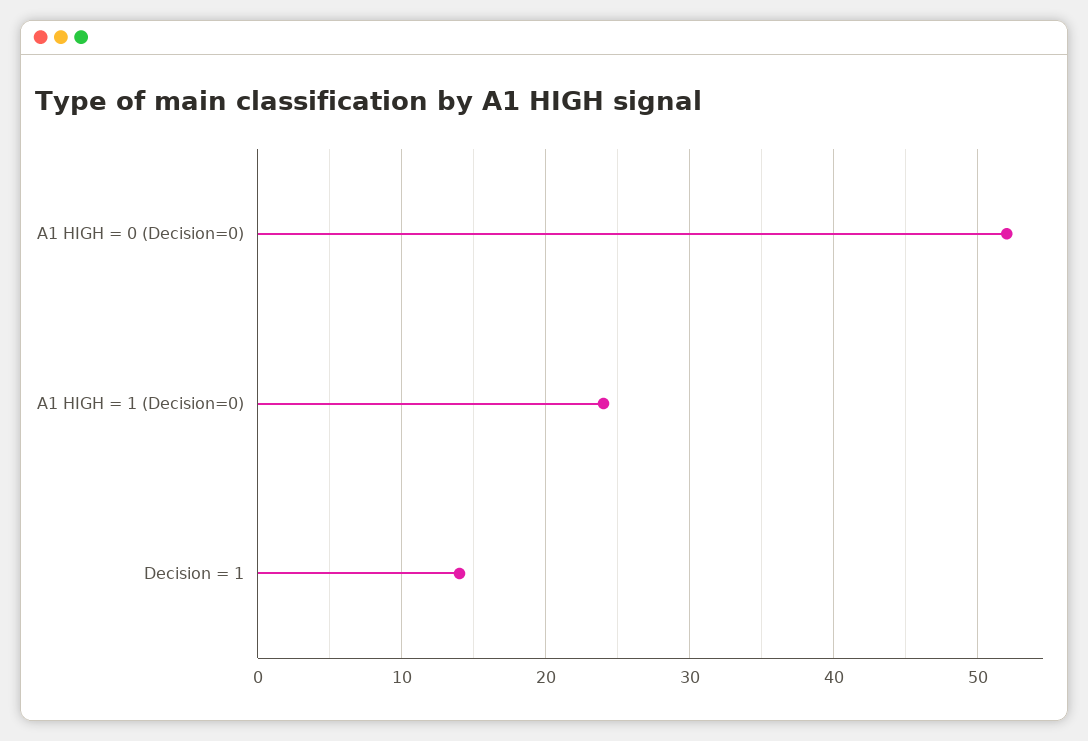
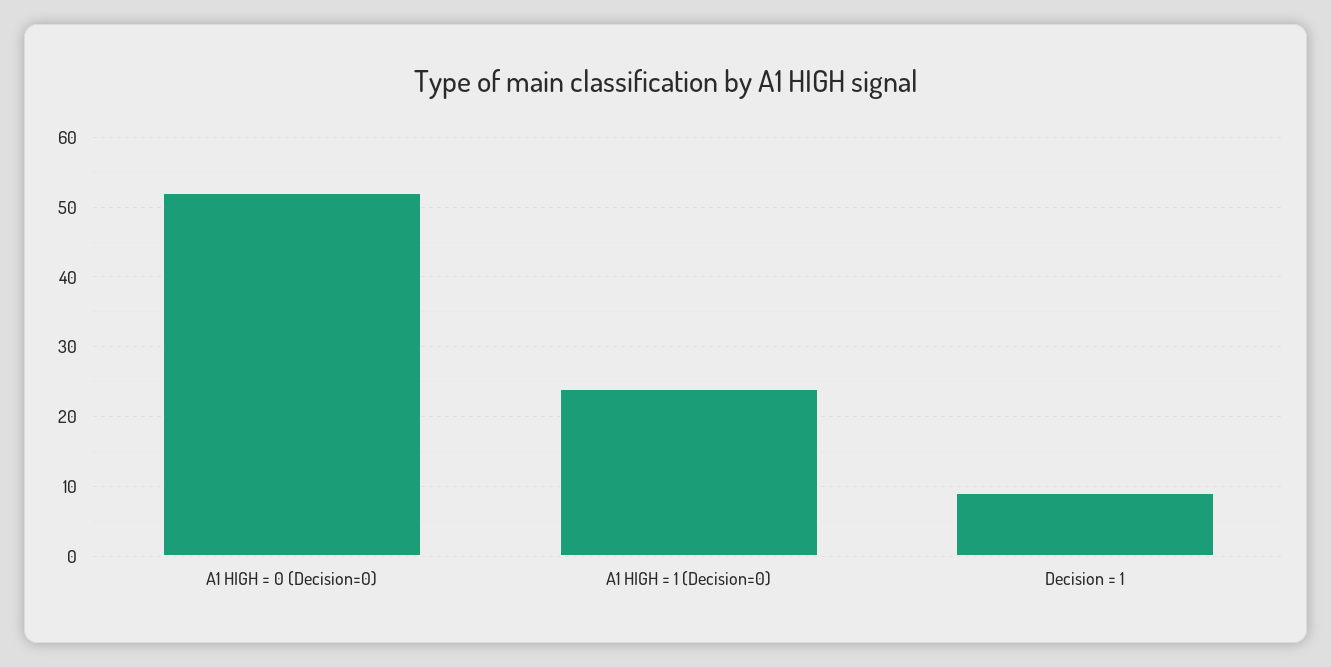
  {
    "A1 HIGH = 0 (Decision=0)": 52,
    "A1 HIGH = 1 (Decision=0)": 24,
-   "Decision = 1": 14
+   "Decision = 1": 9
  }

